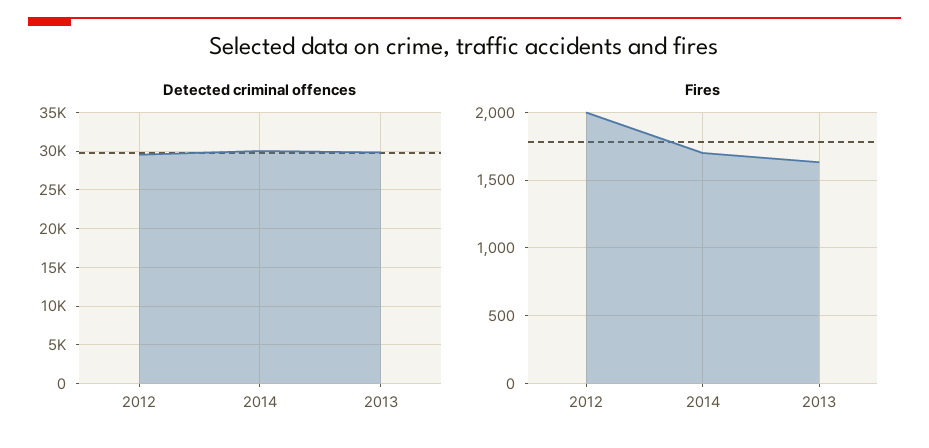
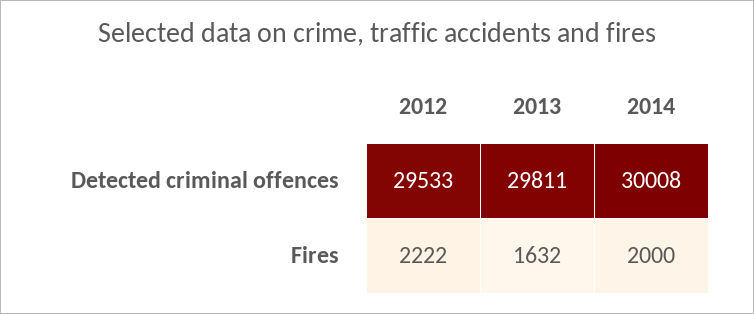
  {
    "Detected criminal offences": {
      "2012": 29533,
      "2014": 30008,
      "2013": 29811
    },
    "Fires": {
-     "2012": 2000,
+     "2012": 2222,
-     "2014": 1700,
+     "2014": 2000,
      "2013": 1632
    }
  }

